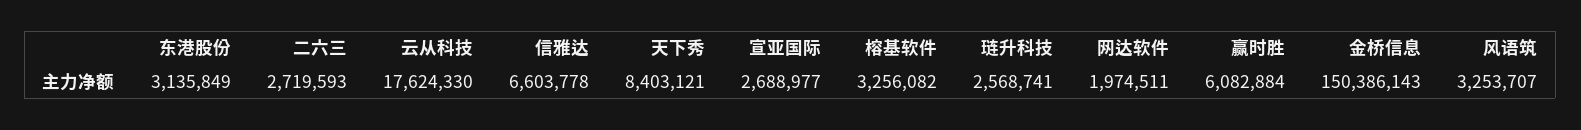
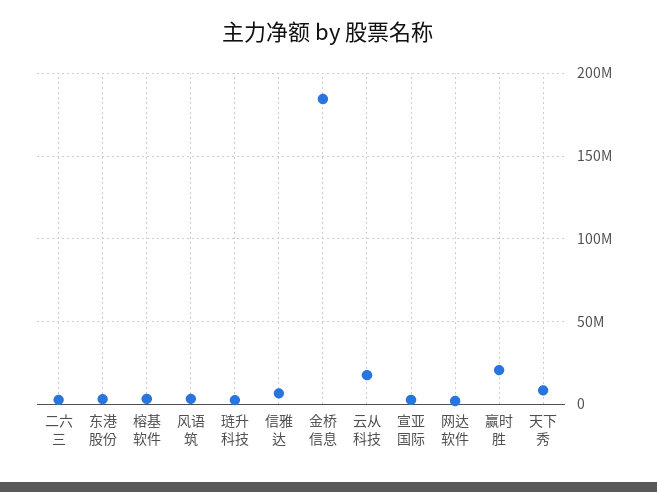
  {
    "东港股份": 3135849,
    "二六三": 2719593,
    "云从科技": 17624330,
    "信雅达": 6603778,
    "天下秀": 8403121,
    "宣亚国际": 2688977,
    "榕基软件": 3256082,
    "琏升科技": 2568741,
    "网达软件": 1974511,
-   "赢时胜": 6082884,
+   "赢时胜": 20000000,
-   "金桥信息": 150386143,
+   "金桥信息": 185000000,
    "风语筑": 3253707
  }

